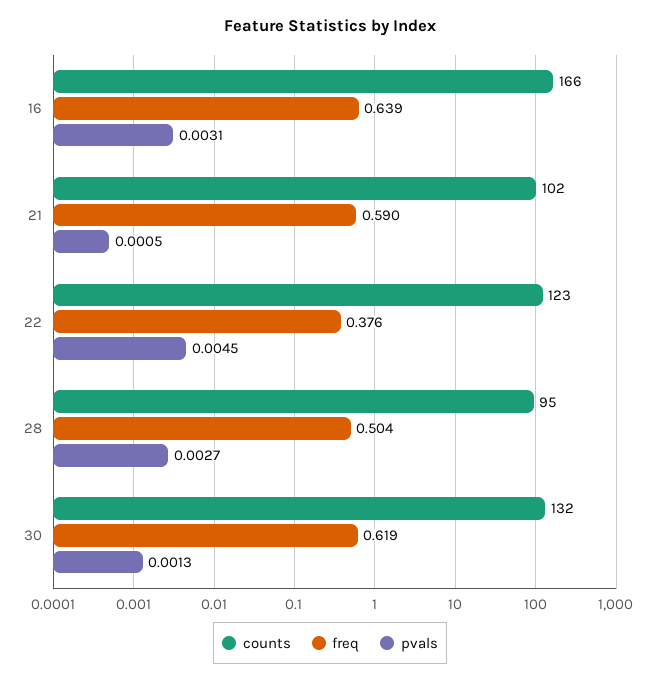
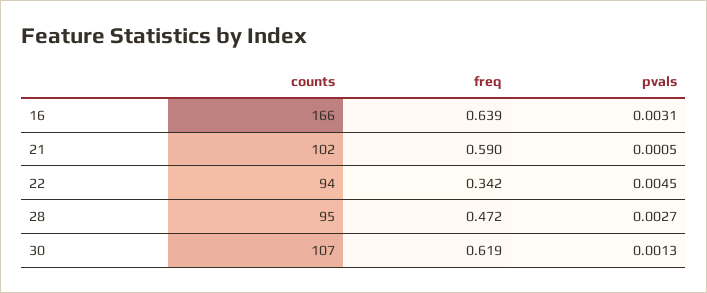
  {
    "counts": {
      "16": 166,
      "21": 102,
-     "22": 123,
+     "22": 94,
      "28": 95,
-     "30": 132
+     "30": 107
    },
    "freq": {
      "16": 0.639,
      "21": 0.59,
-     "22": 0.376,
+     "22": 0.342,
-     "28": 0.504,
+     "28": 0.472,
      "30": 0.619
    },
    "pvals": {
      "16": 0.0031,
      "21": 0.0005,
      "22": 0.0045,
      "28": 0.0027,
      "30": 0.0013
    }
  }

